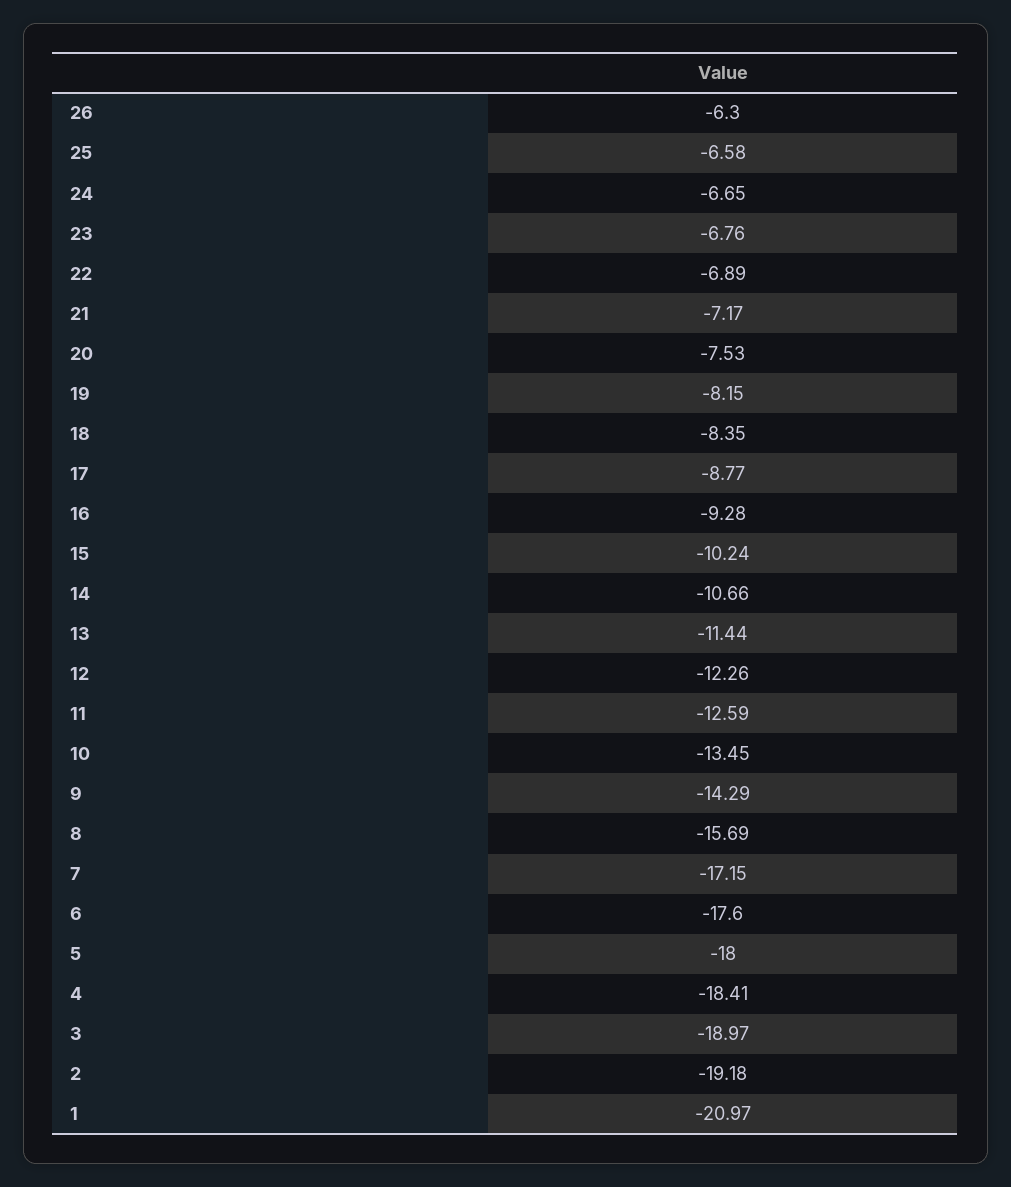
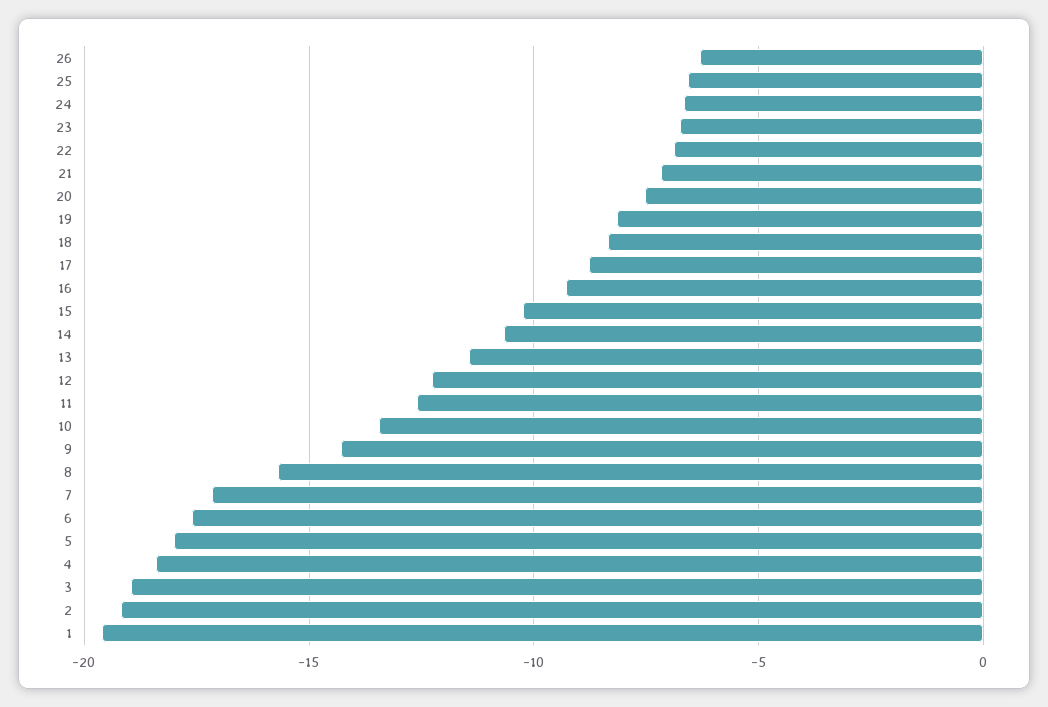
  {
    "26": -6.3,
    "25": -6.58,
    "24": -6.65,
    "23": -6.76,
    "22": -6.89,
    "21": -7.17,
    "20": -7.53,
    "19": -8.15,
    "18": -8.35,
    "17": -8.77,
    "16": -9.28,
    "15": -10.24,
    "14": -10.66,
    "13": -11.44,
    "12": -12.26,
    "11": -12.59,
    "10": -13.45,
    "9": -14.29,
    "8": -15.69,
    "7": -17.15,
    "6": -17.6,
    "5": -18,
    "4": -18.41,
    "3": -18.97,
    "2": -19.18,
-   "1": -20.97
+   "1": -19.5
  }

